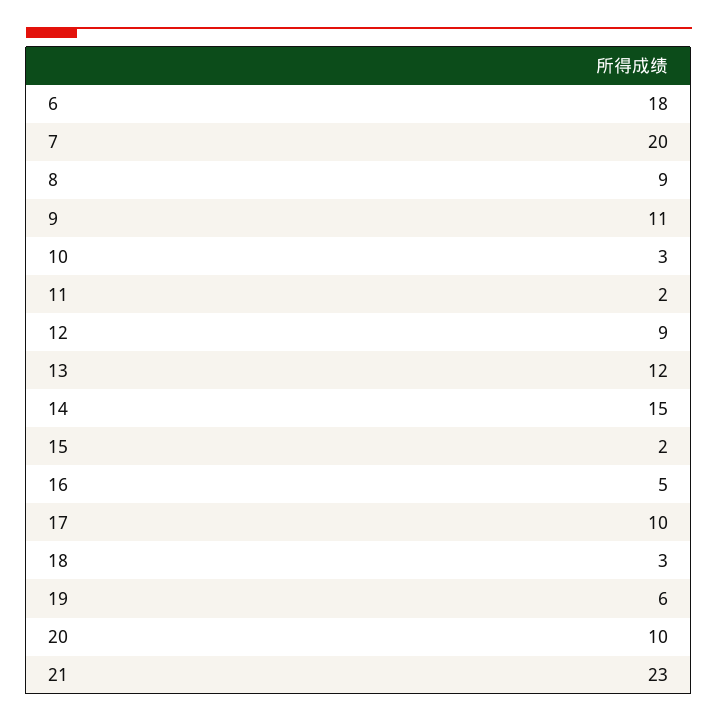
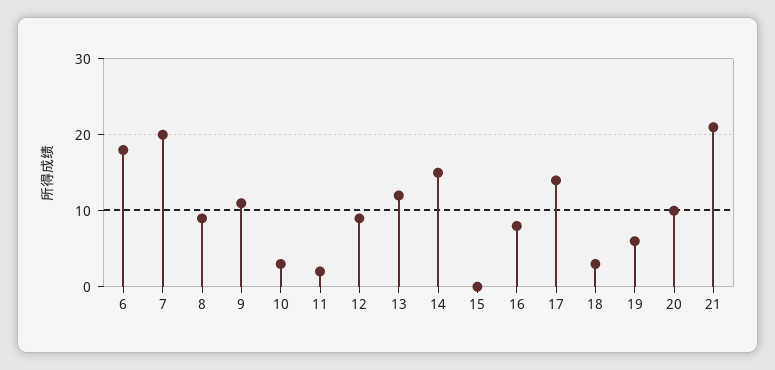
  {
    "6": 18,
    "7": 20,
    "8": 9,
    "9": 11,
    "10": 3,
    "11": 2,
    "12": 9,
    "13": 12,
    "14": 15,
-   "15": 2,
+   "15": 0,
-   "16": 5,
+   "16": 8,
-   "17": 10,
+   "17": 14,
    "18": 3,
    "19": 6,
    "20": 10,
-   "21": 23
+   "21": 21
  }

